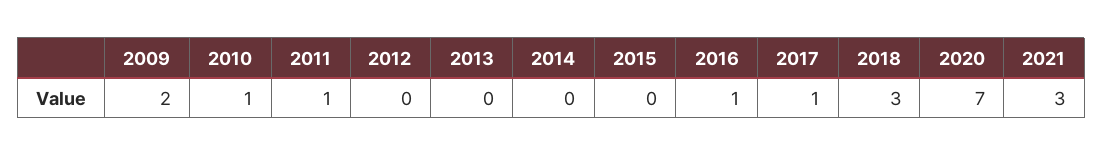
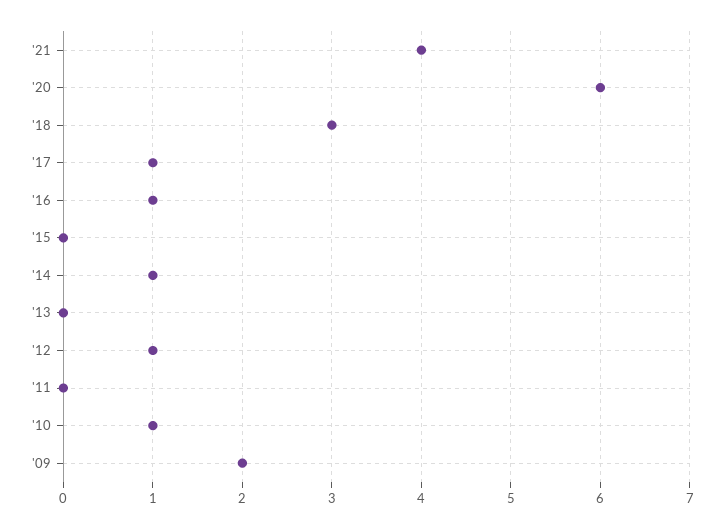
  {
    "2009": 2,
    "2010": 1,
-   "2011": 1,
+   "2011": 0,
-   "2012": 0,
+   "2012": 1,
    "2013": 0,
-   "2014": 0,
+   "2014": 1,
    "2015": 0,
    "2016": 1,
    "2017": 1,
    "2018": 3,
-   "2020": 7,
+   "2020": 6,
-   "2021": 3
+   "2021": 4
  }

